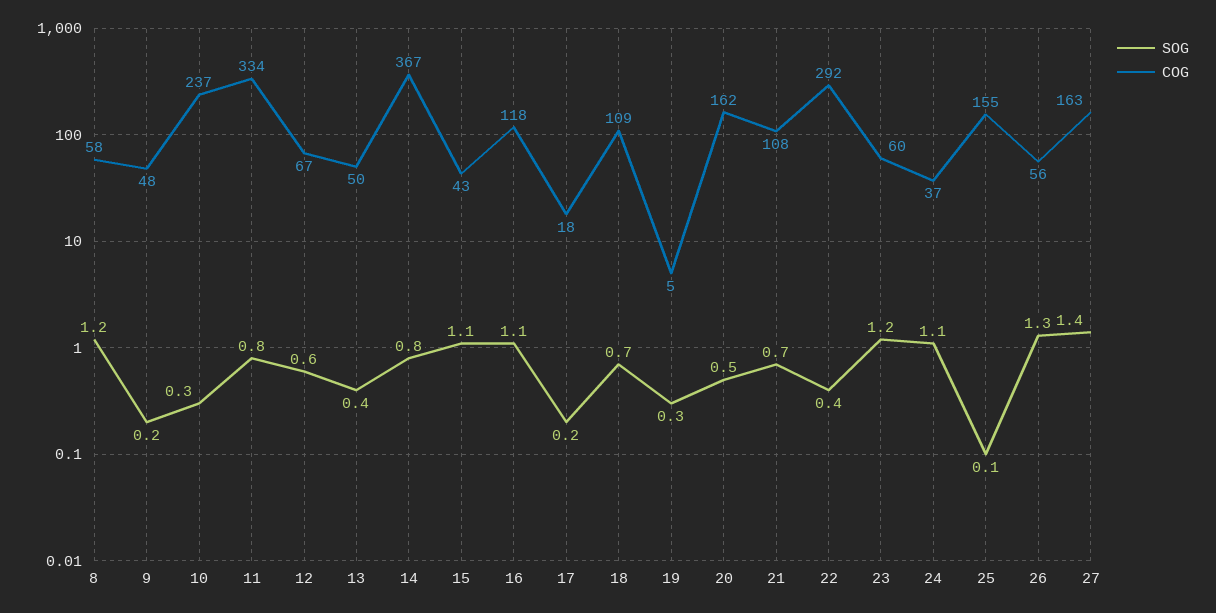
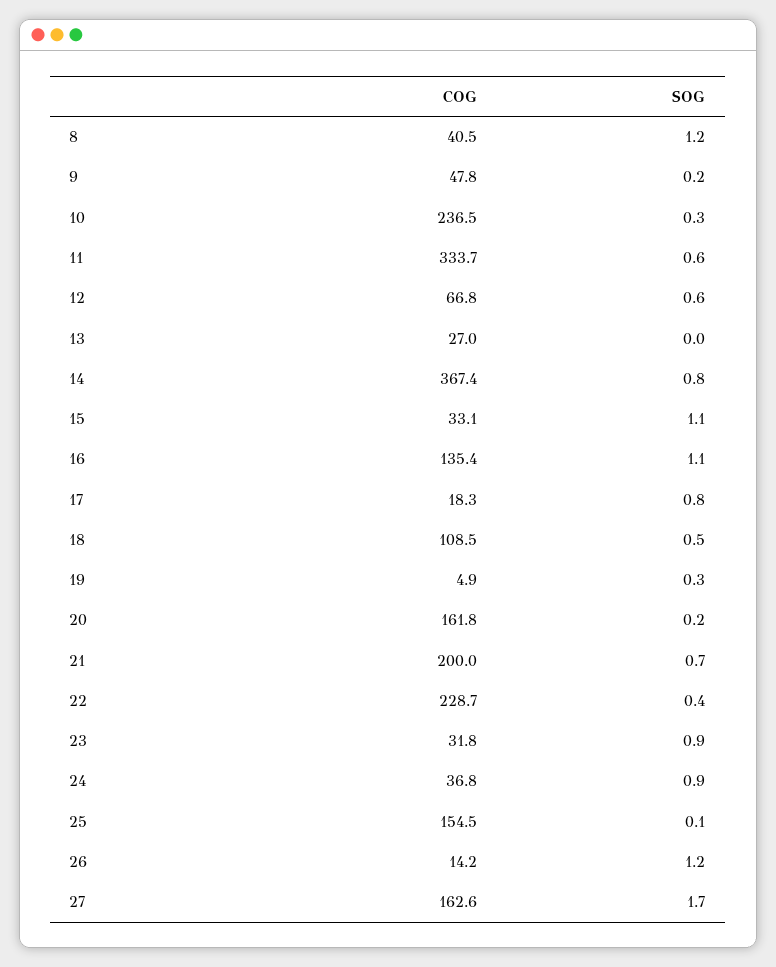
  {
    "SOG": {
      "8": 1.2,
      "9": 0.2,
      "10": 0.3,
-     "11": 0.8,
+     "11": 0.6,
      "12": 0.6,
-     "13": 0.4,
+     "13": 0,
      "14": 0.8,
      "15": 1.1,
      "16": 1.1,
-     "17": 0.2,
+     "17": 0.8,
-     "18": 0.7,
+     "18": 0.5,
      "19": 0.3,
-     "20": 0.5,
+     "20": 0.2,
      "21": 0.7,
      "22": 0.4,
-     "23": 1.2,
+     "23": 0.9,
-     "24": 1.1,
+     "24": 0.9,
      "25": 0.1,
-     "26": 1.3,
+     "26": 1.2,
-     "27": 1.4
+     "27": 1.7
    },
    "COG": {
-     "8": 58,
+     "8": 40.5,
      "9": 47.8,
      "10": 236.5,
      "11": 333.7,
      "12": 66.8,
-     "13": 50,
+     "13": 27,
      "14": 367.4,
-     "15": 43,
+     "15": 33.1,
-     "16": 118,
+     "16": 135.4,
      "17": 18.3,
      "18": 108.5,
      "19": 4.9,
      "20": 161.8,
-     "21": 108,
+     "21": 200,
-     "22": 292,
+     "22": 228.7,
-     "23": 60,
+     "23": 31.8,
      "24": 36.8,
      "25": 154.5,
-     "26": 56,
+     "26": 14.2,
      "27": 162.6
    }
  }

